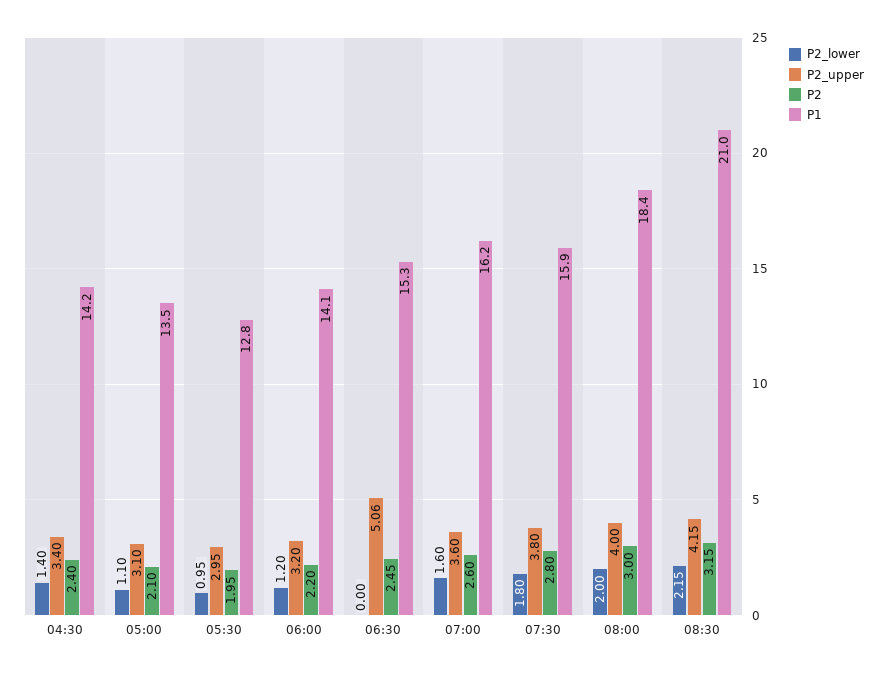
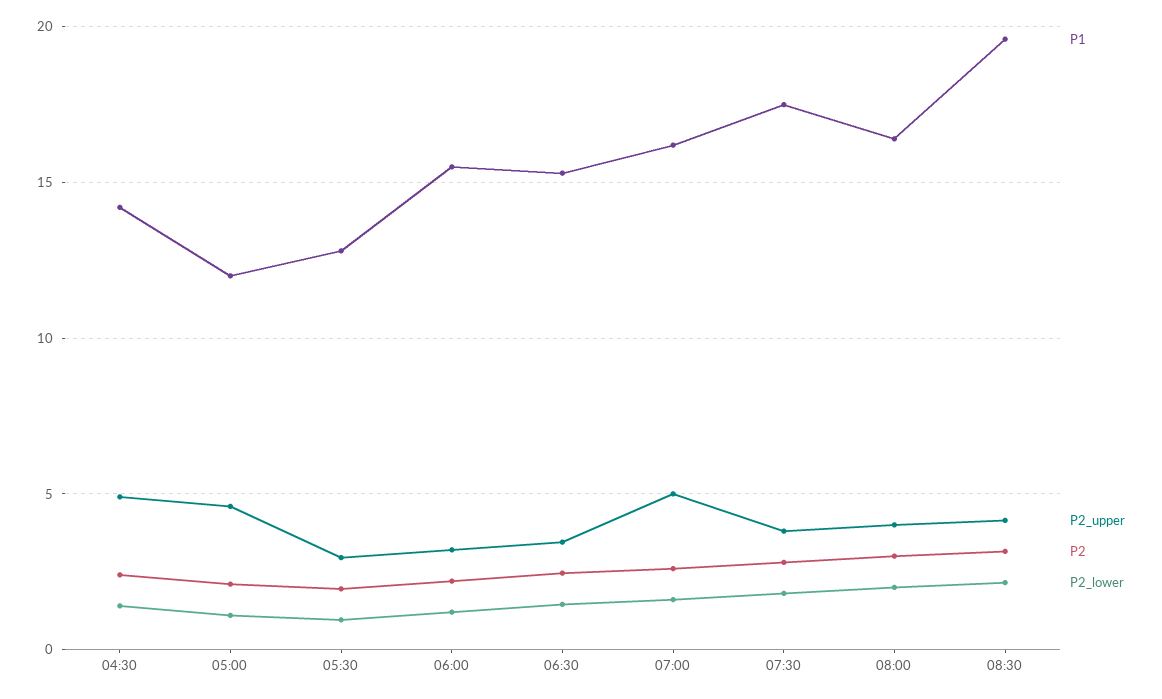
  {
    "P2_lower": {
      "04:30": 1.4,
      "05:00": 1.1,
      "05:30": 0.95,
      "06:00": 1.2,
-     "06:30": 0,
+     "06:30": 1.5,
      "07:00": 1.6,
      "07:30": 1.8,
      "08:00": 2,
      "08:30": 2.15
    },
    "P2_upper": {
-     "04:30": 3.4,
+     "04:30": 5,
-     "05:00": 3.1,
+     "05:00": 4.5,
      "05:30": 2.95,
      "06:00": 3.2,
-     "06:30": 5.06,
+     "06:30": 3.5,
-     "07:00": 3.6,
+     "07:00": 5,
      "07:30": 3.8,
      "08:00": 4,
      "08:30": 4.15
    },
    "P2": {
      "04:30": 2.4,
      "05:00": 2.1,
      "05:30": 1.95,
      "06:00": 2.2,
      "06:30": 2.45,
      "07:00": 2.6,
      "07:30": 2.8,
      "08:00": 3,
      "08:30": 3.15
    },
    "P1": {
      "04:30": 14.2,
-     "05:00": 13.5,
+     "05:00": 12,
      "05:30": 12.8,
-     "06:00": 14.1,
+     "06:00": 15.5,
      "06:30": 15.3,
      "07:00": 16.2,
-     "07:30": 15.9,
+     "07:30": 17.5,
-     "08:00": 18.4,
+     "08:00": 16.5,
-     "08:30": 21
+     "08:30": 19.5
    }
  }

